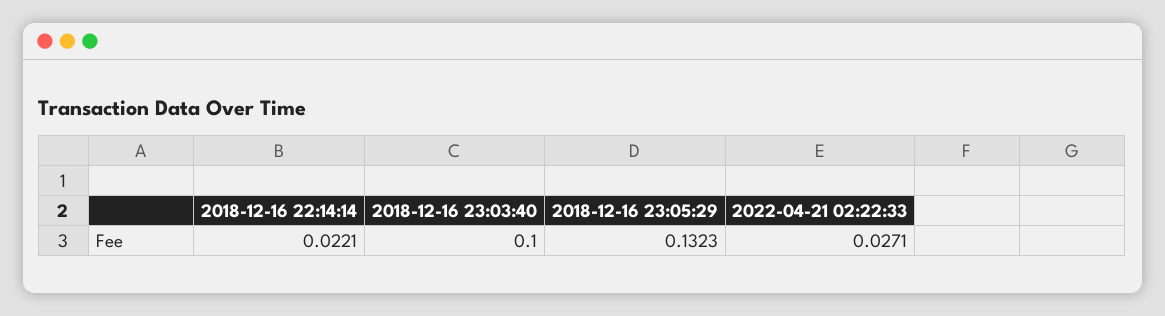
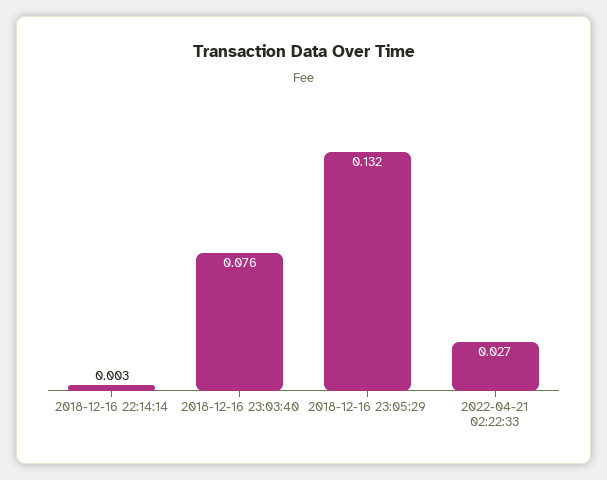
  {
-   "2018-12-16 22:14:14": 0.0221,
+   "2018-12-16 22:14:14": 0.003,
-   "2018-12-16 23:03:40": 0.1,
+   "2018-12-16 23:03:40": 0.076,
    "2018-12-16 23:05:29": 0.1323,
    "2022-04-21 02:22:33": 0.0271
  }

